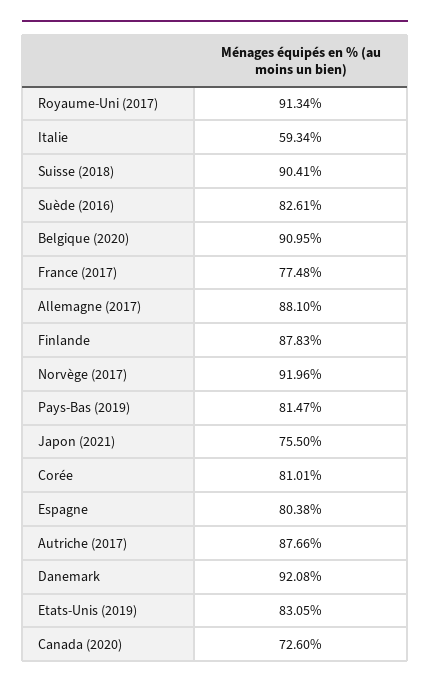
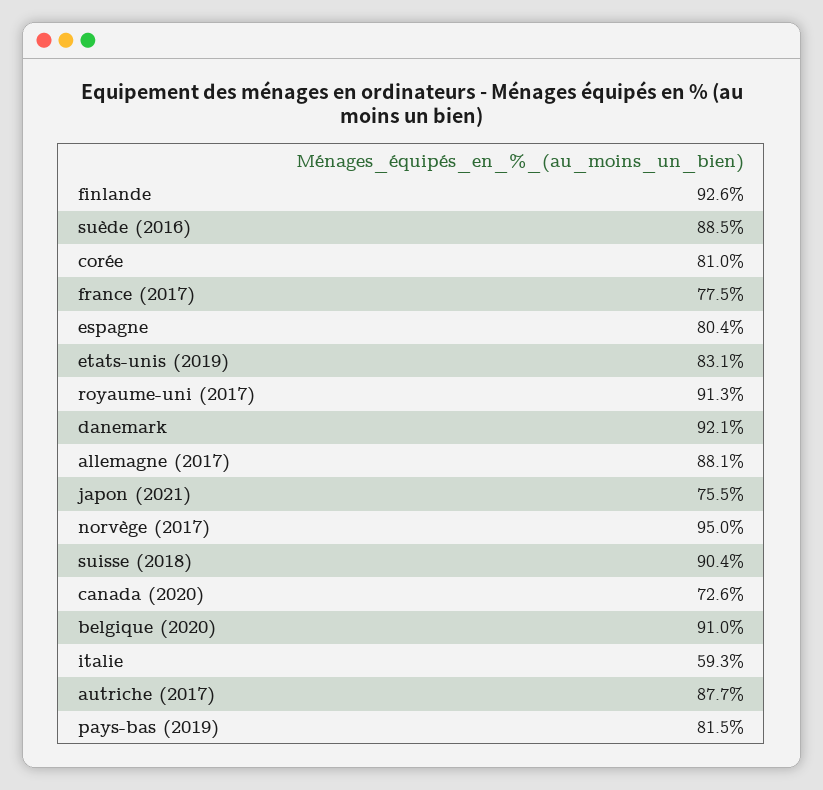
  {
    "Royaume-Uni (2017)": 91.34,
    "Italie": 59.34,
    "Suisse (2018)": 90.41,
-   "Suède (2016)": 82.61,
+   "Suède (2016)": 88.5,
    "Belgique (2020)": 90.95,
    "France (2017)": 77.48,
    "Allemagne (2017)": 88.1,
-   "Finlande": 87.83,
+   "Finlande": 92.6,
-   "Norvège (2017)": 91.96,
+   "Norvège (2017)": 95,
    "Pays-Bas (2019)": 81.47,
    "Japon (2021)": 75.5,
    "Corée": 81.01,
    "Espagne": 80.38,
    "Autriche (2017)": 87.66,
    "Danemark": 92.08,
    "Etats-Unis (2019)": 83.05,
    "Canada (2020)": 72.6
  }

